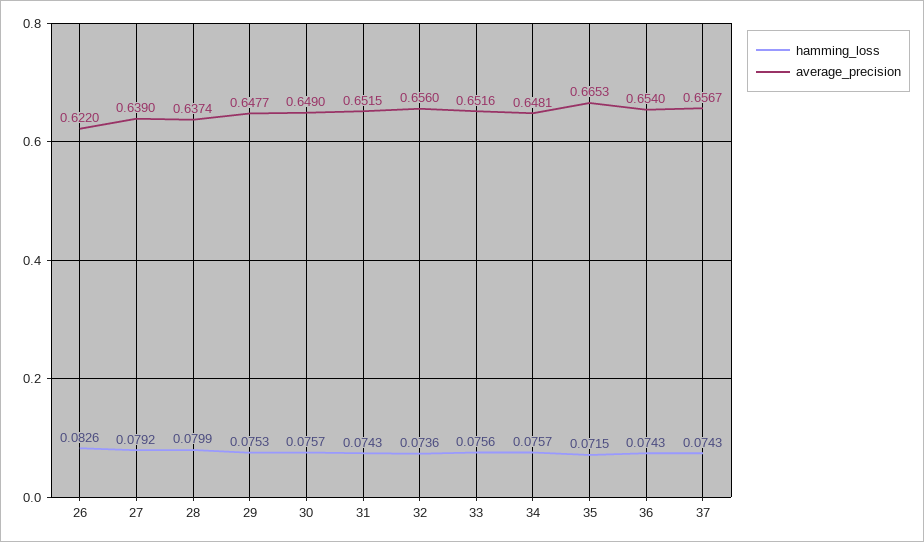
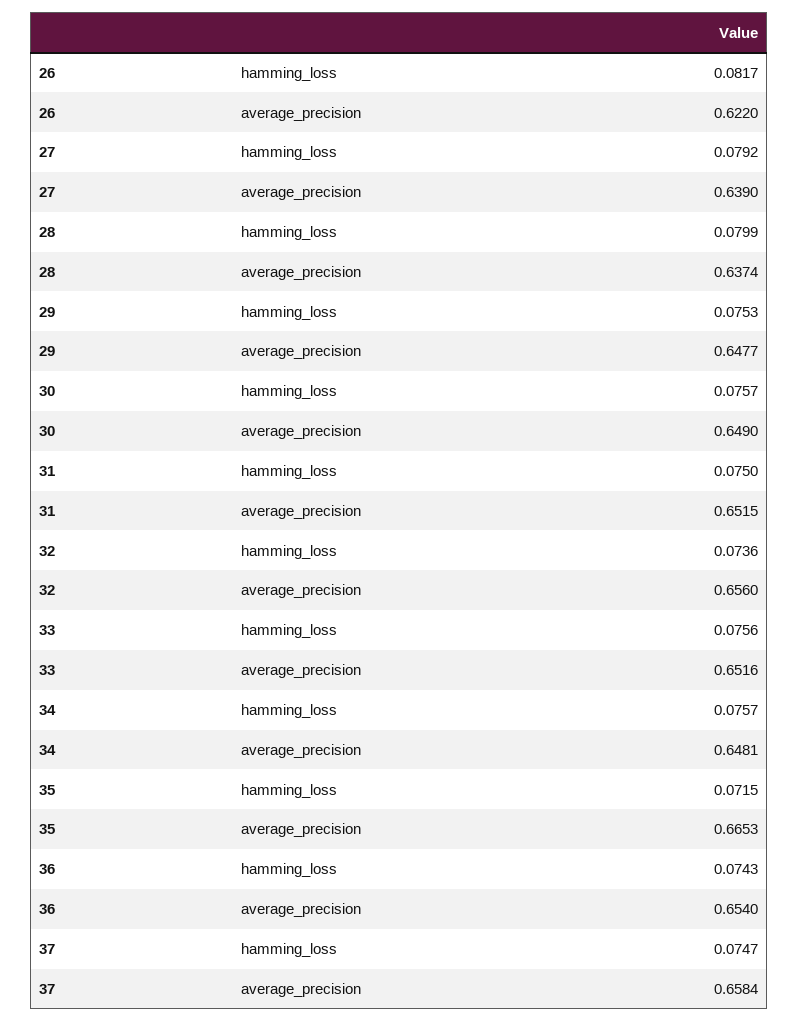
  {
    "hamming_loss": {
-     "26": 0.0826,
+     "26": 0.0817,
      "27": 0.0792,
      "28": 0.0799,
      "29": 0.0753,
      "30": 0.0757,
-     "31": 0.0743,
+     "31": 0.075,
      "32": 0.0736,
      "33": 0.0756,
      "34": 0.0757,
      "35": 0.0715,
      "36": 0.0743,
-     "37": 0.0743
+     "37": 0.0747
    },
    "average_precision": {
      "26": 0.622,
      "27": 0.639,
      "28": 0.6374,
      "29": 0.6477,
      "30": 0.649,
      "31": 0.6515,
      "32": 0.656,
      "33": 0.6516,
      "34": 0.6481,
      "35": 0.6653,
      "36": 0.654,
-     "37": 0.6567
+     "37": 0.6584
    }
  }

